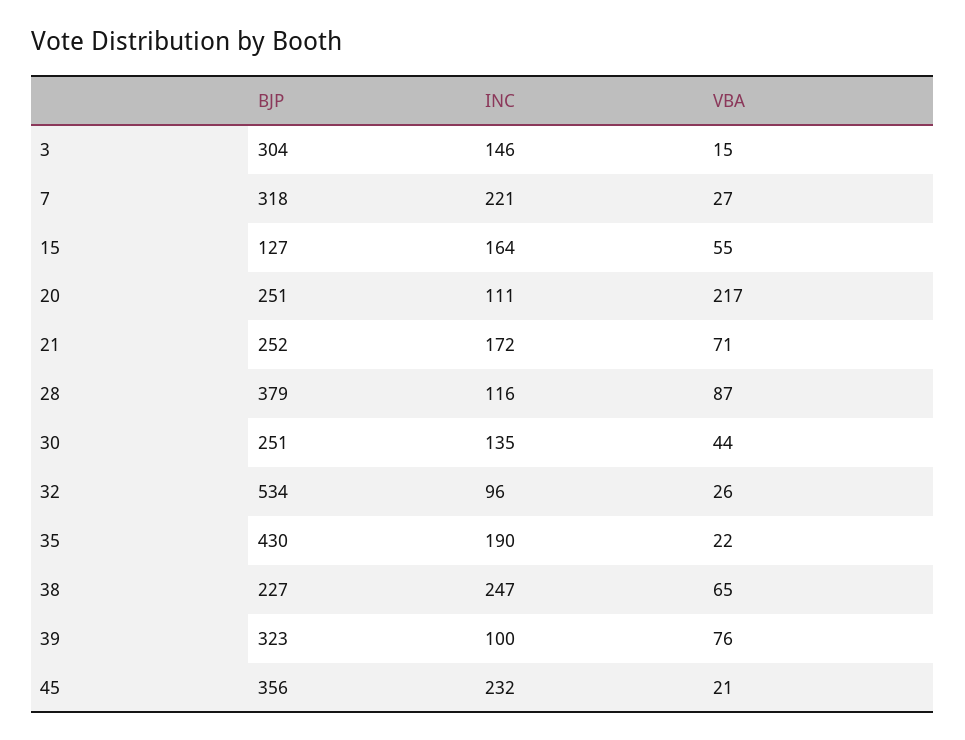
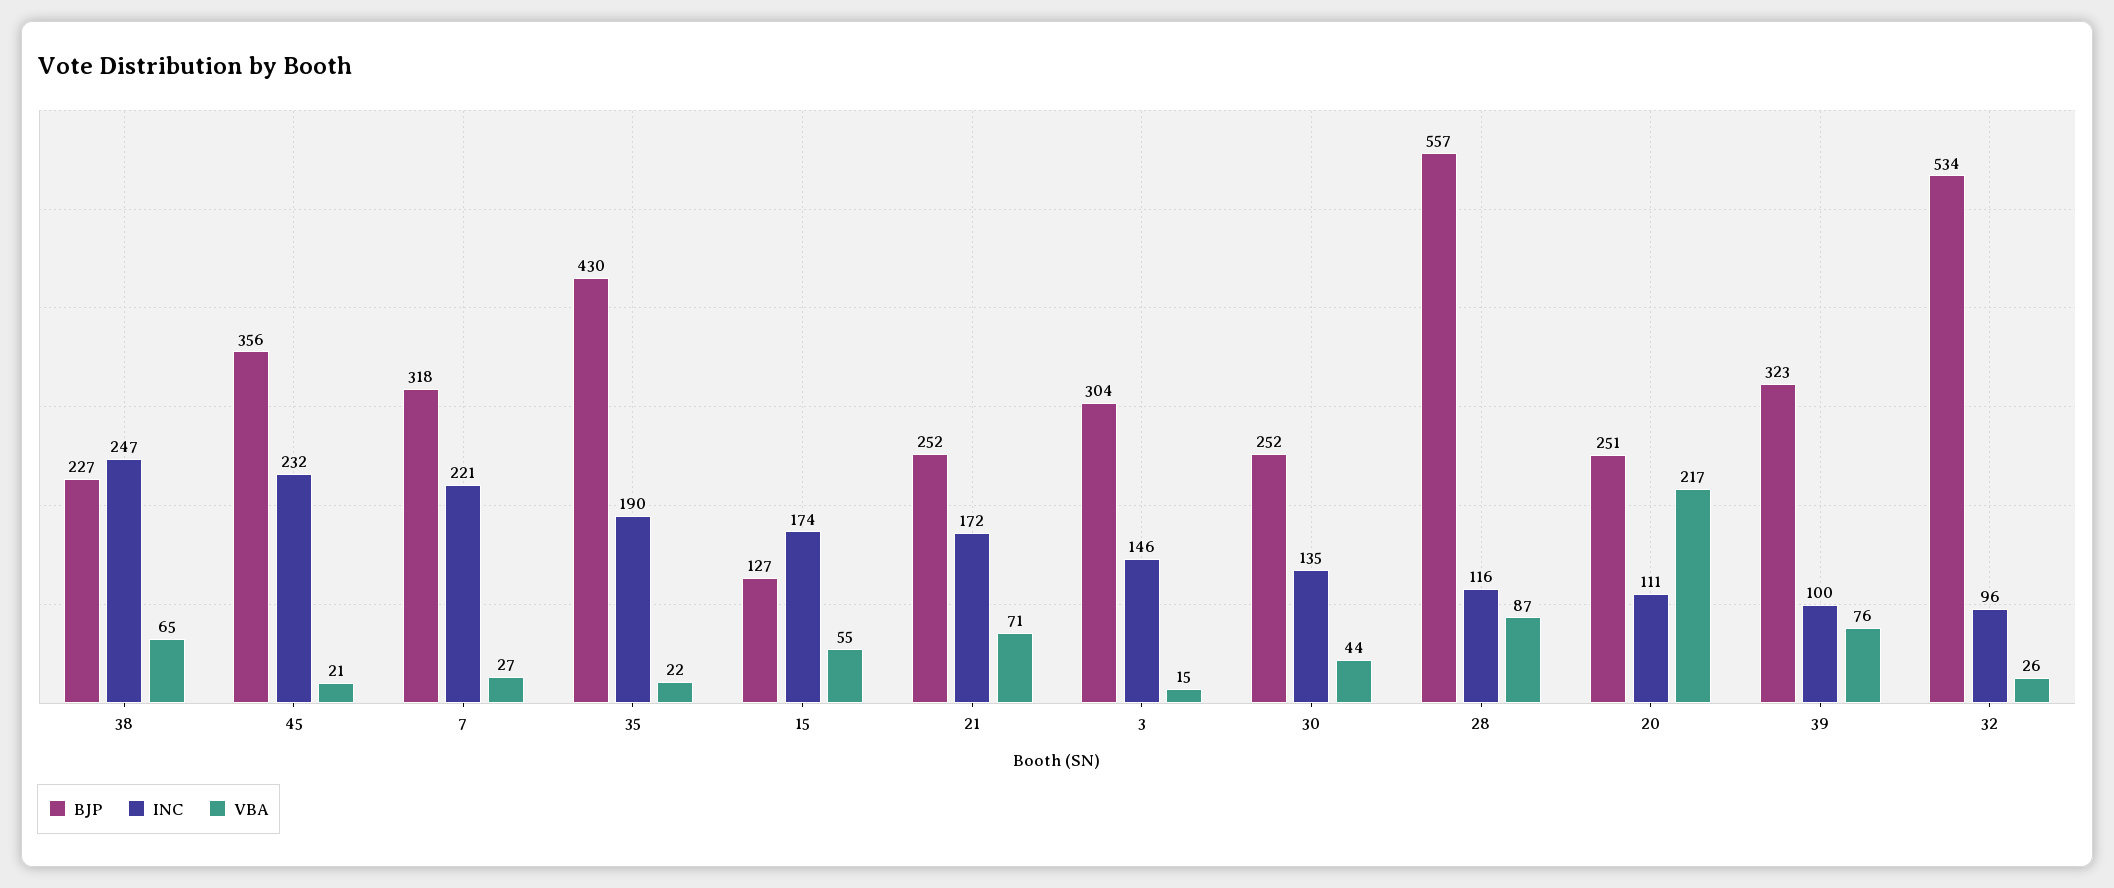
  {
    "BJP": {
      "3": 304,
      "7": 318,
      "15": 127,
      "20": 251,
      "21": 252,
-     "28": 379,
+     "28": 557,
-     "30": 251,
+     "30": 252,
      "32": 534,
      "35": 430,
      "38": 227,
      "39": 323,
      "45": 356
    },
    "INC": {
      "3": 146,
      "7": 221,
-     "15": 164,
+     "15": 174,
      "20": 111,
      "21": 172,
      "28": 116,
      "30": 135,
      "32": 96,
      "35": 190,
      "38": 247,
      "39": 100,
      "45": 232
    },
    "VBA": {
      "3": 15,
      "7": 27,
      "15": 55,
      "20": 217,
      "21": 71,
      "28": 87,
      "30": 44,
      "32": 26,
      "35": 22,
      "38": 65,
      "39": 76,
      "45": 21
    }
  }

